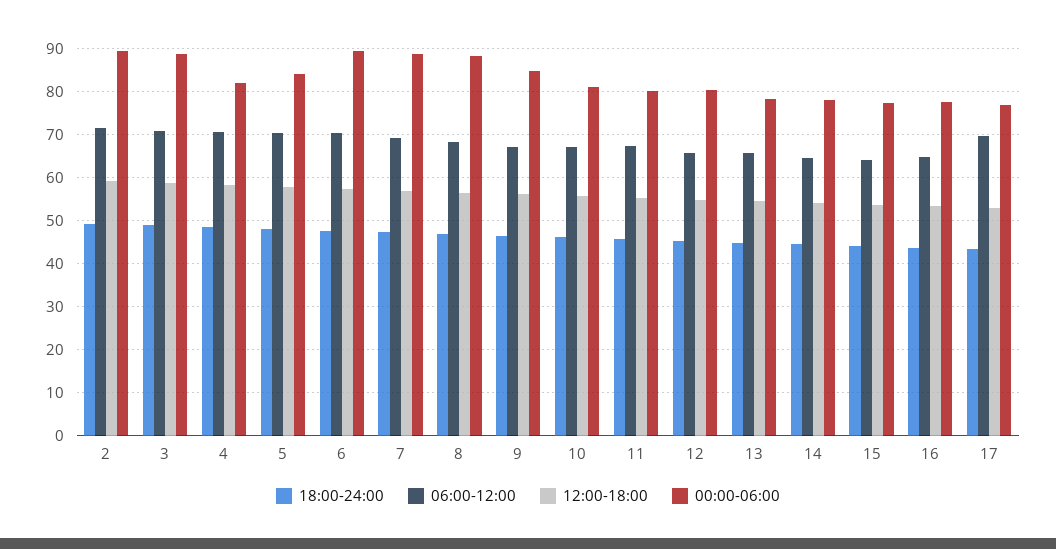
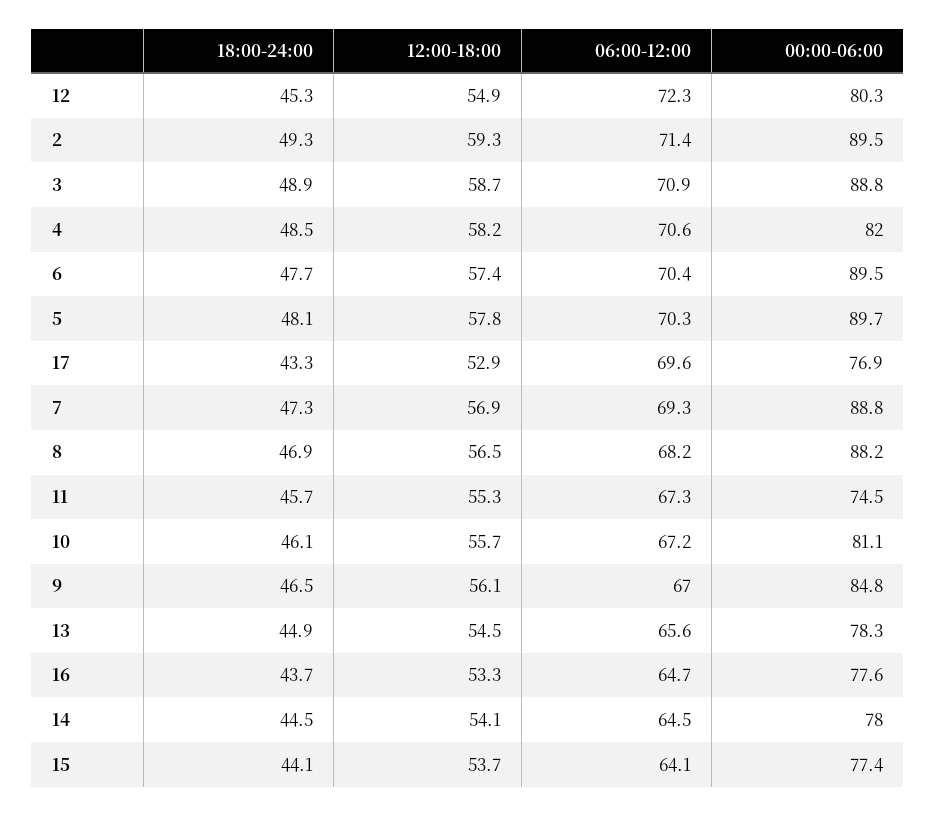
  {
    "18:00-24:00": {
      "2": 49.3,
      "3": 48.9,
      "4": 48.5,
      "5": 48.1,
      "6": 47.7,
      "7": 47.3,
      "8": 46.9,
      "9": 46.5,
      "10": 46.1,
      "11": 45.7,
      "12": 45.3,
      "13": 44.9,
      "14": 44.5,
      "15": 44.1,
      "16": 43.7,
      "17": 43.3
    },
    "06:00-12:00": {
      "2": 71.4,
      "3": 70.9,
      "4": 70.6,
      "5": 70.3,
      "6": 70.4,
      "7": 69.3,
      "8": 68.2,
      "9": 67,
      "10": 67.2,
      "11": 67.3,
-     "12": 66,
+     "12": 72.3,
      "13": 65.6,
      "14": 64.5,
      "15": 64.1,
      "16": 64.7,
      "17": 69.6
    },
    "12:00-18:00": {
      "2": 59.3,
      "3": 58.7,
      "4": 58.2,
      "5": 57.8,
      "6": 57.4,
      "7": 56.9,
      "8": 56.5,
      "9": 56.1,
      "10": 55.7,
      "11": 55.3,
      "12": 54.9,
      "13": 54.5,
      "14": 54.1,
      "15": 53.7,
      "16": 53.3,
      "17": 52.9
    },
    "00:00-06:00": {
      "2": 89.5,
      "3": 88.8,
      "4": 82,
-     "5": 84,
+     "5": 89.7,
      "6": 89.5,
      "7": 88.8,
      "8": 88.2,
      "9": 84.8,
      "10": 81.1,
-     "11": 80,
+     "11": 74.5,
      "12": 80.3,
      "13": 78.3,
      "14": 78,
      "15": 77.4,
      "16": 77.6,
      "17": 76.9
    }
  }

